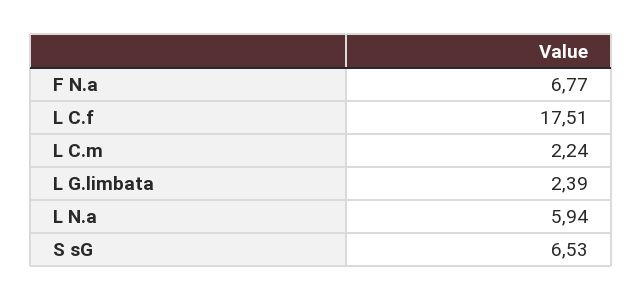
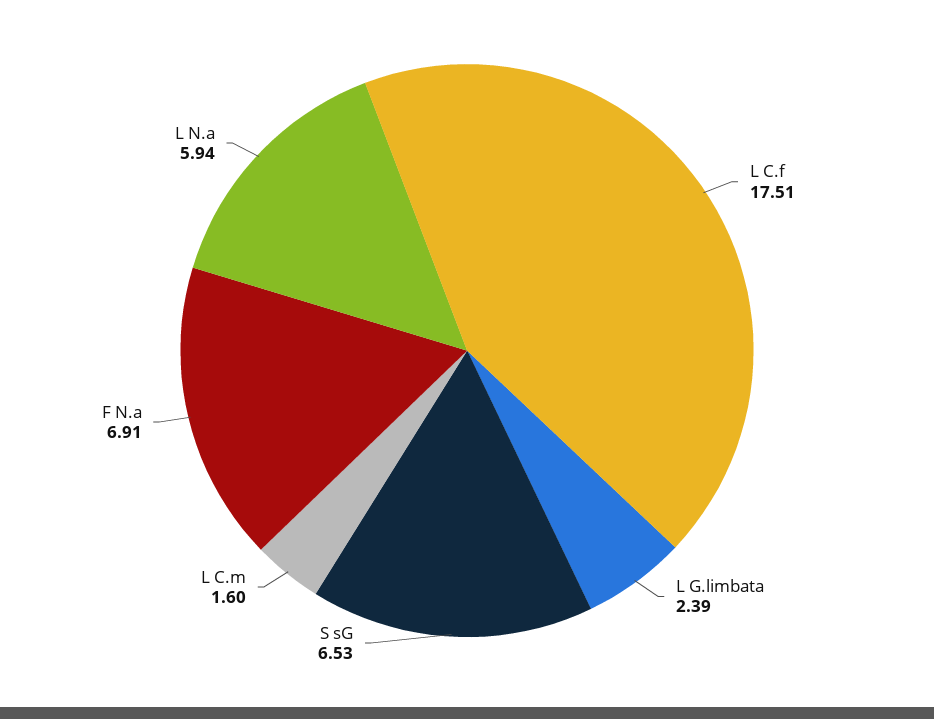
  {
-   "F N.a": 6.77,
+   "F N.a": 6.91,
    "L C.f": 17.51,
-   "L C.m": 2.24,
+   "L C.m": 1.6,
    "L G.limbata": 2.39,
    "L N.a": 5.94,
    "S sG": 6.53
  }

